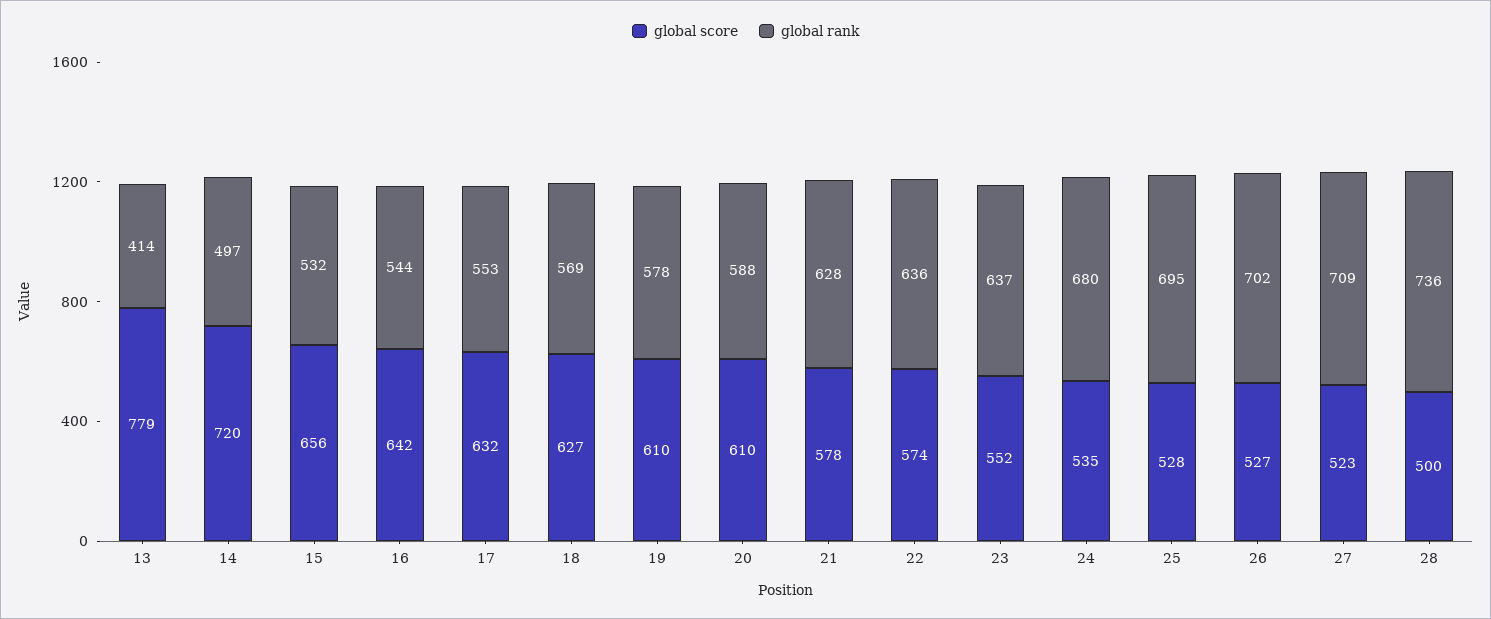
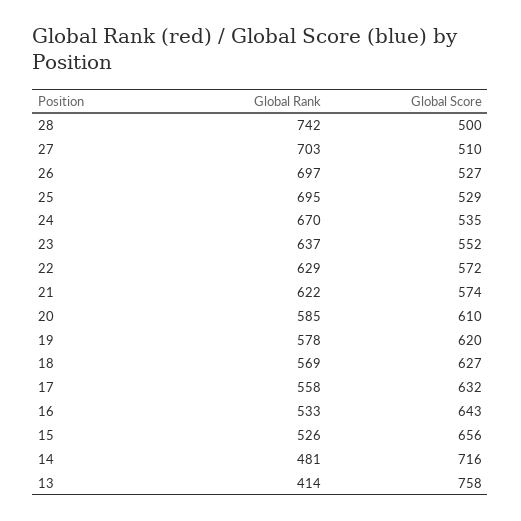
  {
    "global score": {
-     "13": 779,
+     "13": 758,
-     "14": 720,
+     "14": 716,
      "15": 656,
-     "16": 642,
+     "16": 643,
      "17": 632,
      "18": 627,
-     "19": 610,
+     "19": 620,
      "20": 610,
-     "21": 578,
+     "21": 574,
-     "22": 574,
+     "22": 572,
      "23": 552,
      "24": 535,
-     "25": 528,
+     "25": 529,
      "26": 527,
-     "27": 523,
+     "27": 510,
      "28": 500
    },
    "global rank": {
      "13": 414,
-     "14": 497,
+     "14": 481,
-     "15": 532,
+     "15": 526,
-     "16": 544,
+     "16": 533,
-     "17": 553,
+     "17": 558,
      "18": 569,
      "19": 578,
-     "20": 588,
+     "20": 585,
-     "21": 628,
+     "21": 622,
-     "22": 636,
+     "22": 629,
      "23": 637,
-     "24": 680,
+     "24": 670,
      "25": 695,
-     "26": 702,
+     "26": 697,
-     "27": 709,
+     "27": 703,
-     "28": 736
+     "28": 742
    }
  }

